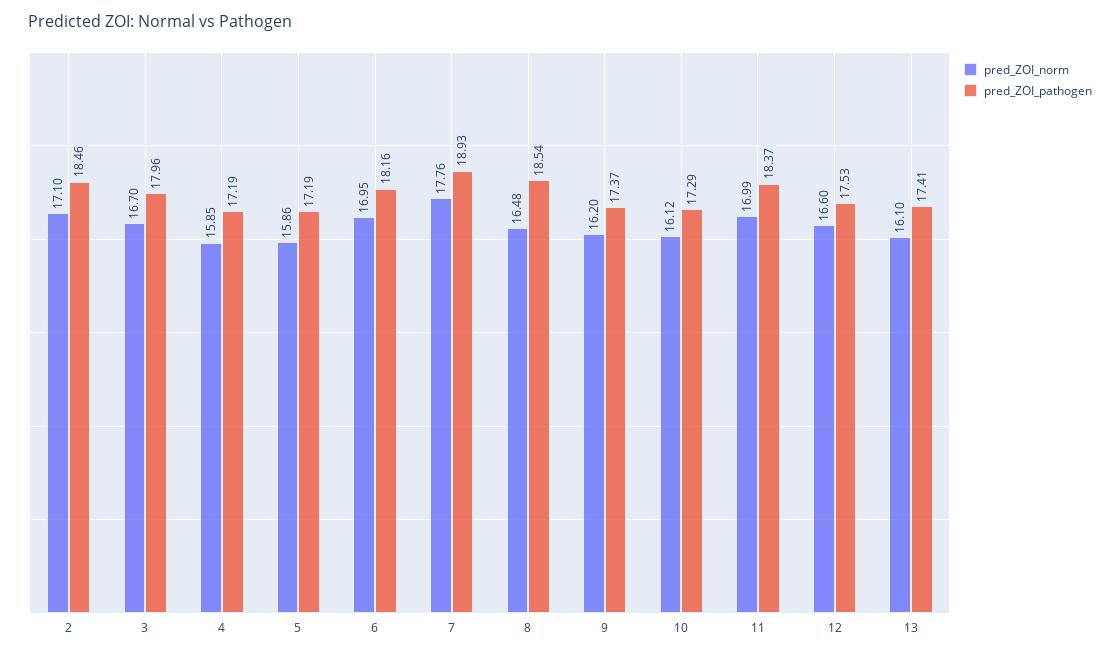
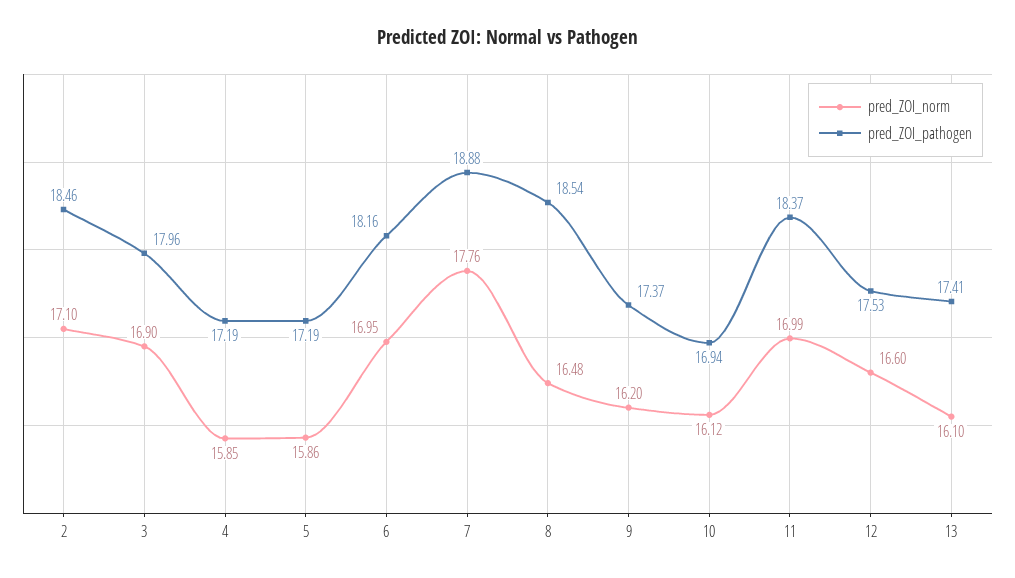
  {
    "pred_ZOI_norm": {
      "2": 17.1,
-     "3": 16.7,
+     "3": 16.9,
      "4": 15.85,
      "5": 15.86,
      "6": 16.95,
      "7": 17.76,
      "8": 16.48,
      "9": 16.2,
      "10": 16.12,
      "11": 16.99,
      "12": 16.6,
      "13": 16.1
    },
    "pred_ZOI_pathogen": {
      "2": 18.46,
      "3": 17.96,
      "4": 17.19,
      "5": 17.19,
      "6": 18.16,
-     "7": 18.93,
+     "7": 18.88,
      "8": 18.54,
      "9": 17.37,
-     "10": 17.29,
+     "10": 16.94,
      "11": 18.37,
      "12": 17.53,
      "13": 17.41
    }
  }

